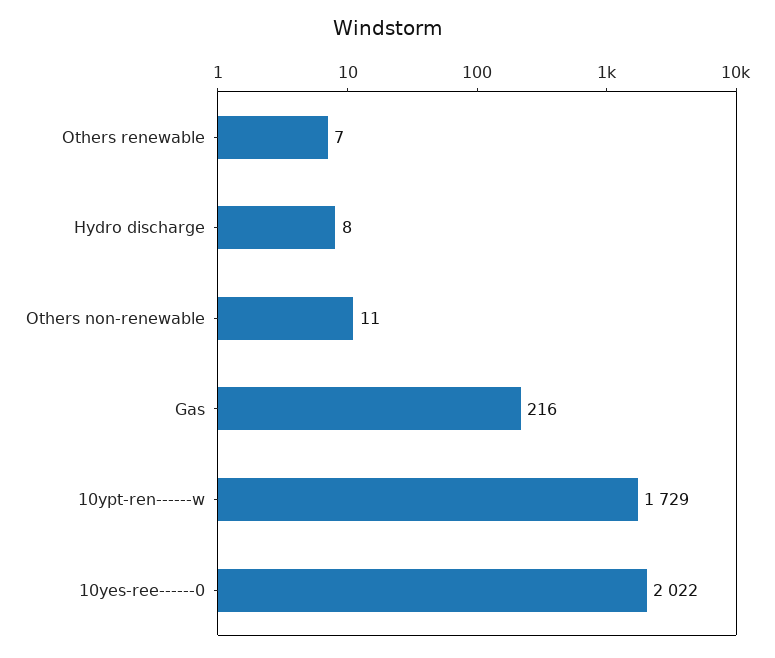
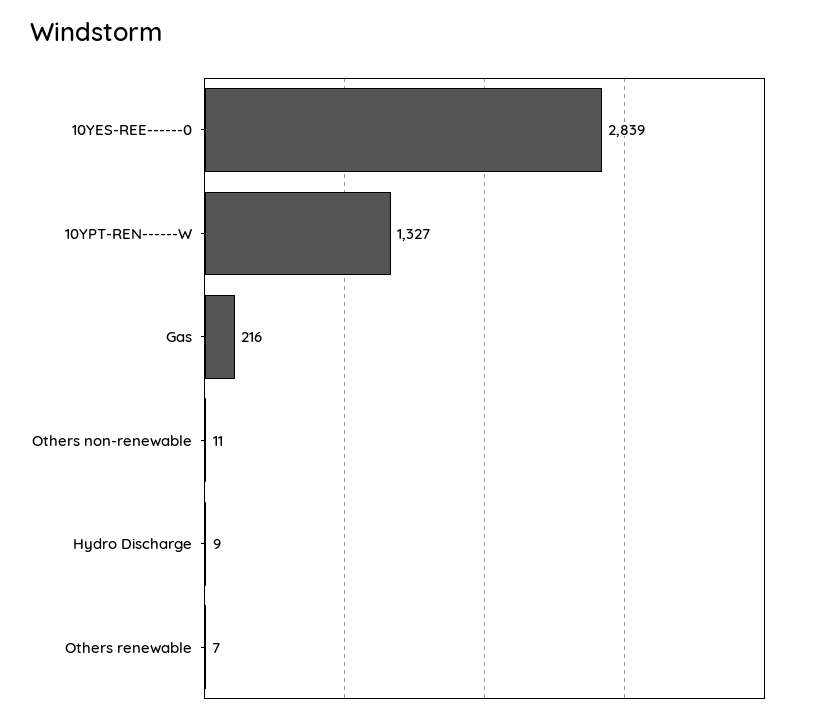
  {
    "Others renewable": 7,
-   "Hydro discharge": 8,
+   "Hydro discharge": 9,
    "Others non-renewable": 11,
    "Gas": 216,
-   "10ypt-ren------w": 1729,
+   "10ypt-ren------w": 1327,
-   "10yes-ree------0": 2022
+   "10yes-ree------0": 2839
  }

